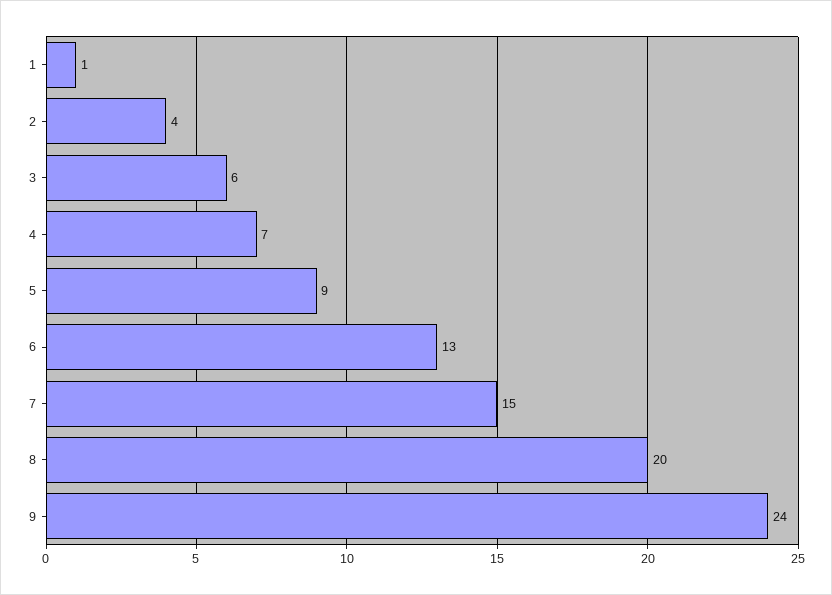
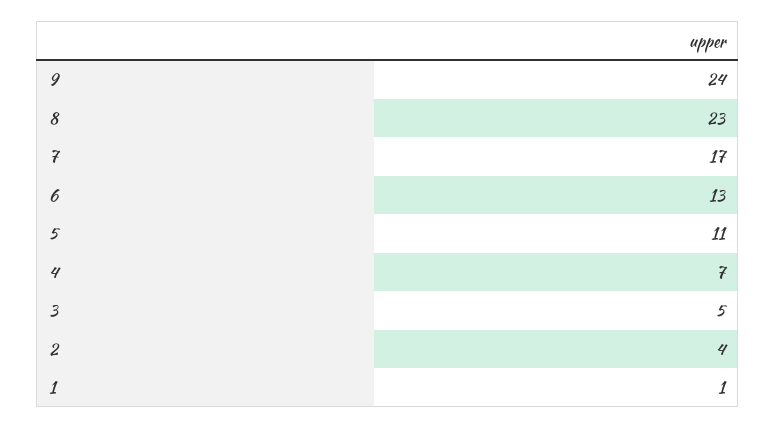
  {
    "1": 1,
    "2": 4,
-   "3": 6,
+   "3": 5,
    "4": 7,
-   "5": 9,
+   "5": 11,
    "6": 13,
-   "7": 15,
+   "7": 17,
-   "8": 20,
+   "8": 23,
    "9": 24
  }

